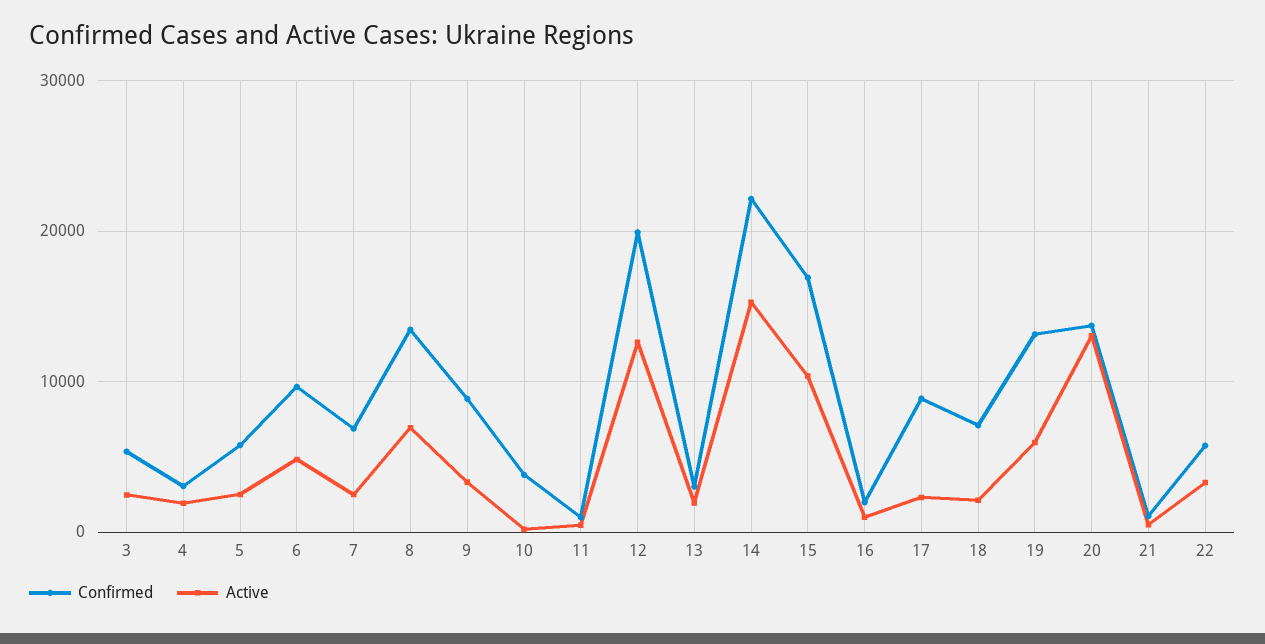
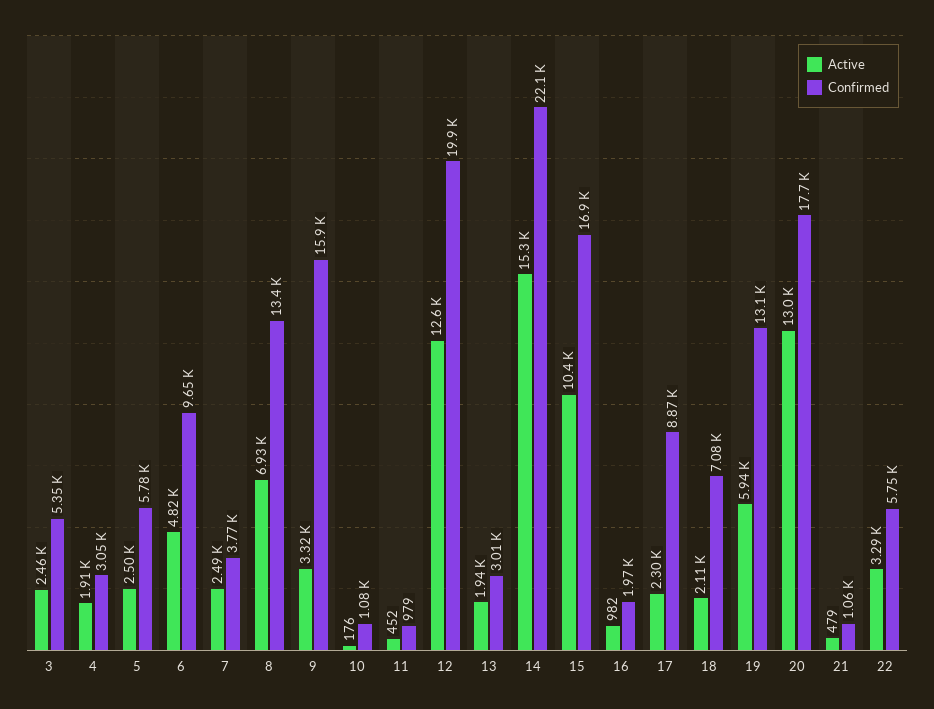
  {
    "Confirmed": {
      "3": 5350,
      "4": 3050,
      "5": 5780,
      "6": 9650,
-     "7": 7000,
+     "7": 3770,
      "8": 13400,
-     "9": 9000,
+     "9": 15900,
-     "10": 4000,
+     "10": 1080,
      "11": 979,
      "12": 19900,
      "13": 3010,
      "14": 22100,
      "15": 16900,
      "16": 1970,
      "17": 8870,
      "18": 7080,
      "19": 13100,
-     "20": 14000,
+     "20": 17700,
      "21": 1060,
      "22": 5750
    },
    "Active": {
      "3": 2460,
      "4": 1910,
      "5": 2500,
      "6": 4820,
      "7": 2490,
      "8": 6930,
      "9": 3320,
      "10": 176,
      "11": 452,
      "12": 12600,
      "13": 1940,
      "14": 15300,
      "15": 10400,
      "16": 982,
      "17": 2300,
      "18": 2110,
      "19": 5940,
      "20": 13000,
      "21": 479,
      "22": 3290
    }
  }

